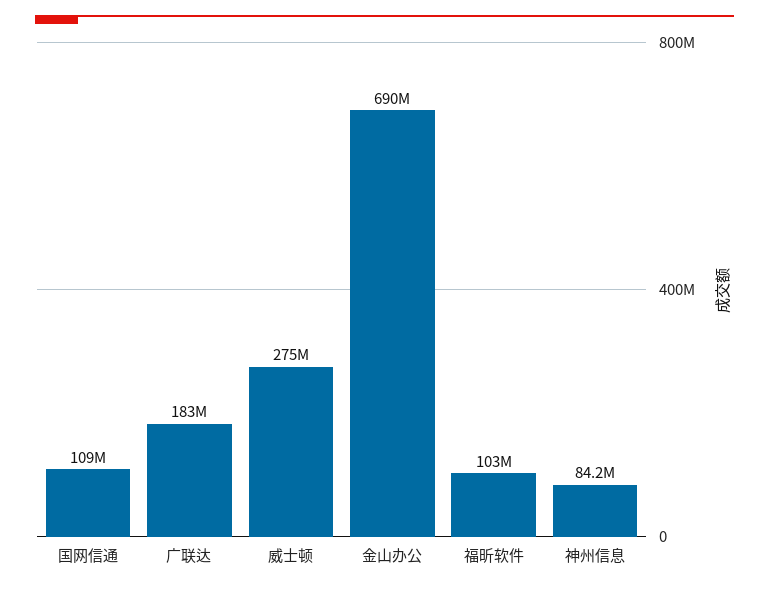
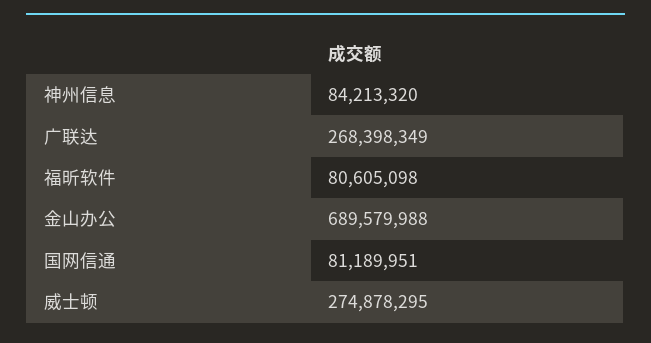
  {
-   "国网信通": 109000000,
+   "国网信通": 81189951,
-   "广联达": 183000000,
+   "广联达": 268398349,
    "威士顿": 274878295,
    "金山办公": 689579988,
-   "福昕软件": 103000000,
+   "福昕软件": 80605098,
    "神州信息": 84213320
  }

